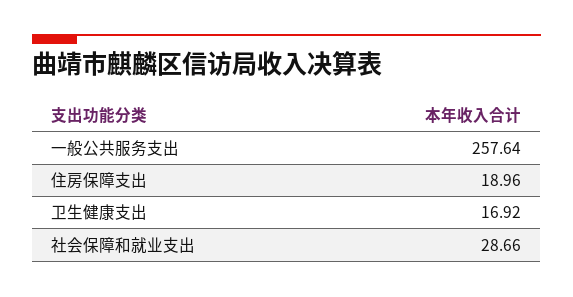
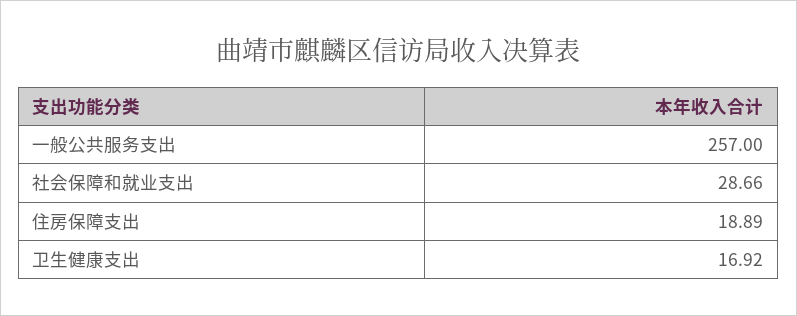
  {
-   "一般公共服务支出": 257.64,
+   "一般公共服务支出": 257,
-   "住房保障支出": 18.96,
+   "住房保障支出": 18.89,
    "卫生健康支出": 16.92,
    "社会保障和就业支出": 28.66
  }

